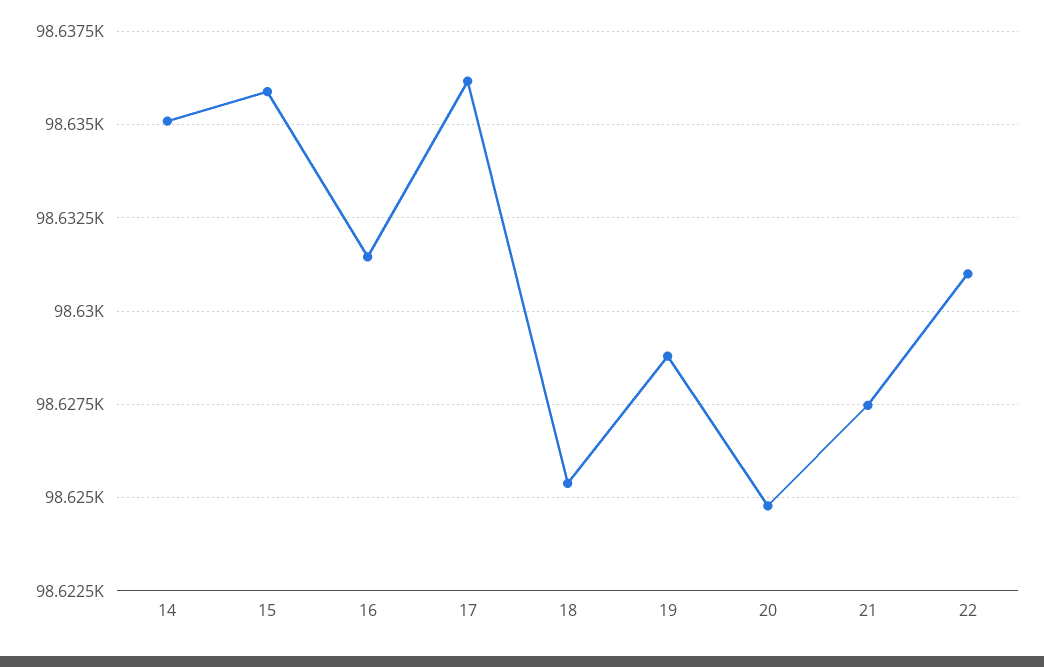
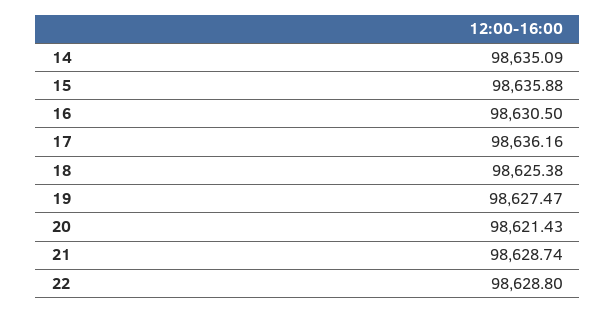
  {
    "14": 98635.09,
    "15": 98635.88,
-   "16": 98631.5,
+   "16": 98630.5,
    "17": 98636.16,
    "18": 98625.38,
-   "19": 98628.75,
+   "19": 98627.47,
-   "20": 98624.75,
+   "20": 98621.43,
-   "21": 98627.5,
+   "21": 98628.74,
-   "22": 98631
+   "22": 98628.8
  }

